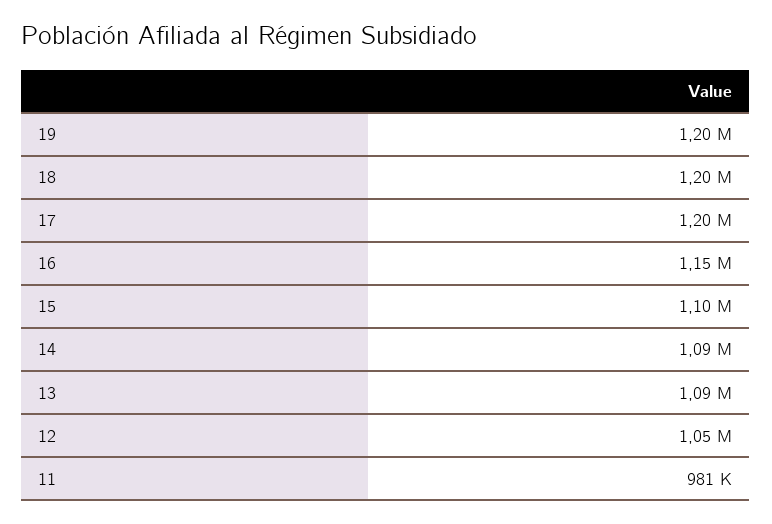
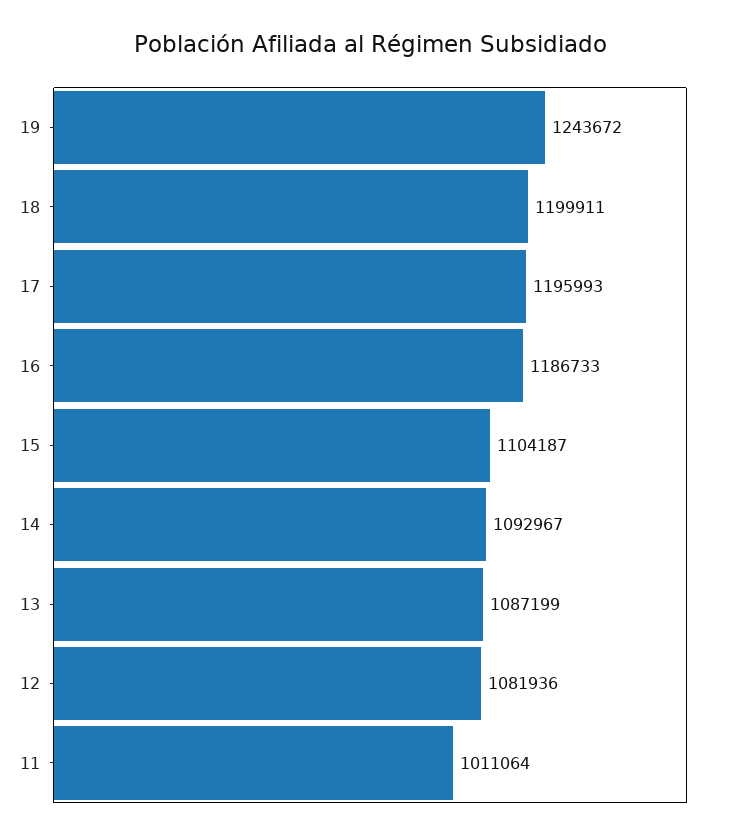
  {
-   "19": 1200000,
+   "19": 1243672,
    "18": 1199911,
    "17": 1195993,
-   "16": 1150000,
+   "16": 1186733,
    "15": 1104187,
    "14": 1092967,
    "13": 1087199,
-   "12": 1050000,
+   "12": 1081936,
-   "11": 981000
+   "11": 1011064
  }

